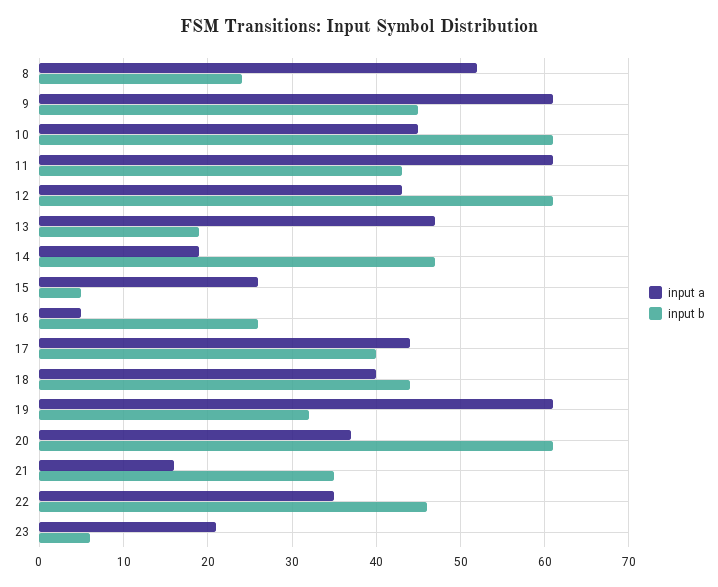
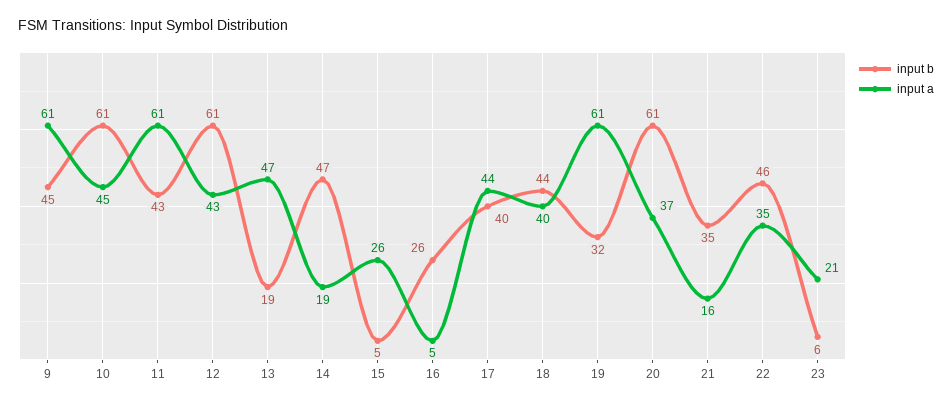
  {
    "input a": {
-     "8": 52,
      "9": 61,
      "10": 45,
      "11": 61,
      "12": 43,
      "13": 47,
      "14": 19,
      "15": 26,
      "16": 5,
      "17": 44,
      "18": 40,
      "19": 61,
      "20": 37,
      "21": 16,
      "22": 35,
      "23": 21
    },
    "input b": {
-     "8": 24,
      "9": 45,
      "10": 61,
      "11": 43,
      "12": 61,
      "13": 19,
      "14": 47,
      "15": 5,
      "16": 26,
      "17": 40,
      "18": 44,
      "19": 32,
      "20": 61,
      "21": 35,
      "22": 46,
      "23": 6
    }
  }

